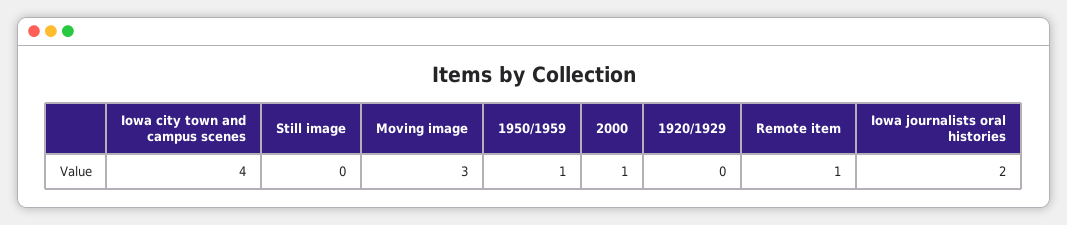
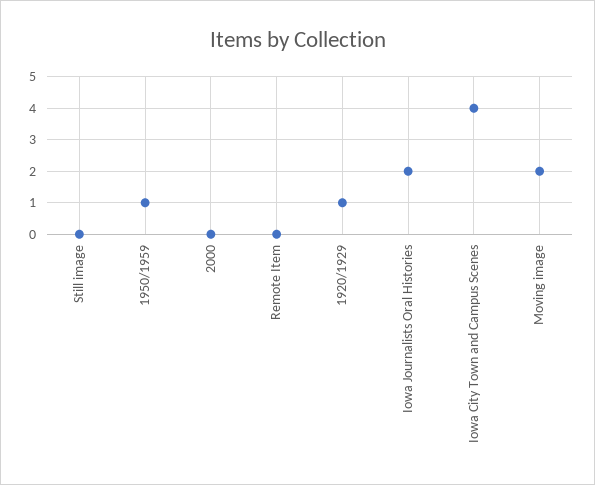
  {
    "Iowa city town and campus scenes": 4,
    "Still image": 0,
-   "Moving image": 3,
+   "Moving image": 2,
    "1950/1959": 1,
-   "2000": 1,
+   "2000": 0,
-   "1920/1929": 0,
+   "1920/1929": 1,
-   "Remote item": 1,
+   "Remote item": 0,
    "Iowa journalists oral histories": 2
  }

